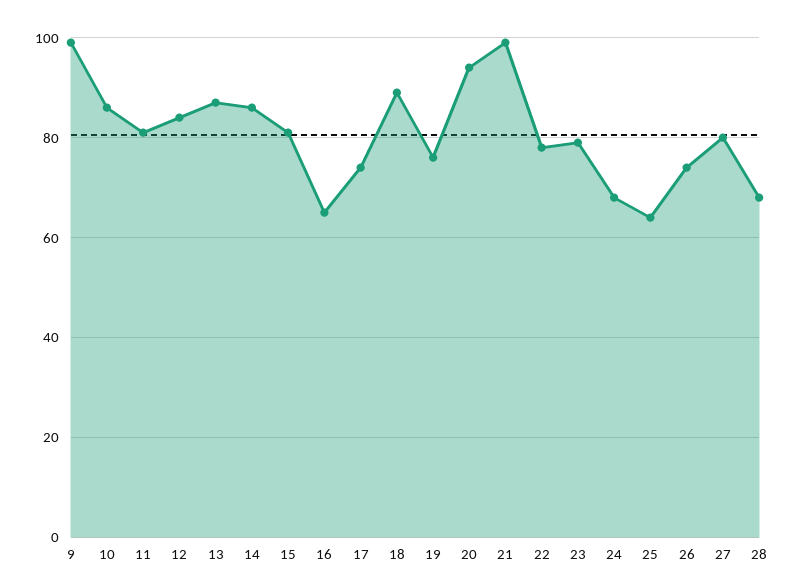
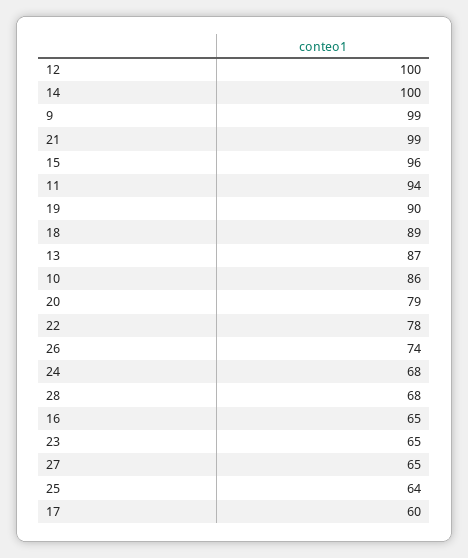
  {
    "9": 99,
    "10": 86,
-   "11": 80,
+   "11": 94,
-   "12": 85,
+   "12": 100,
    "13": 87,
-   "14": 85,
+   "14": 100,
-   "15": 80,
+   "15": 96,
    "16": 65,
-   "17": 75,
+   "17": 60,
    "18": 89,
-   "19": 75,
+   "19": 90,
-   "20": 95,
+   "20": 79,
    "21": 99,
    "22": 78,
-   "23": 80,
+   "23": 65,
    "24": 68,
    "25": 64,
    "26": 74,
-   "27": 80,
+   "27": 65,
    "28": 68
  }

